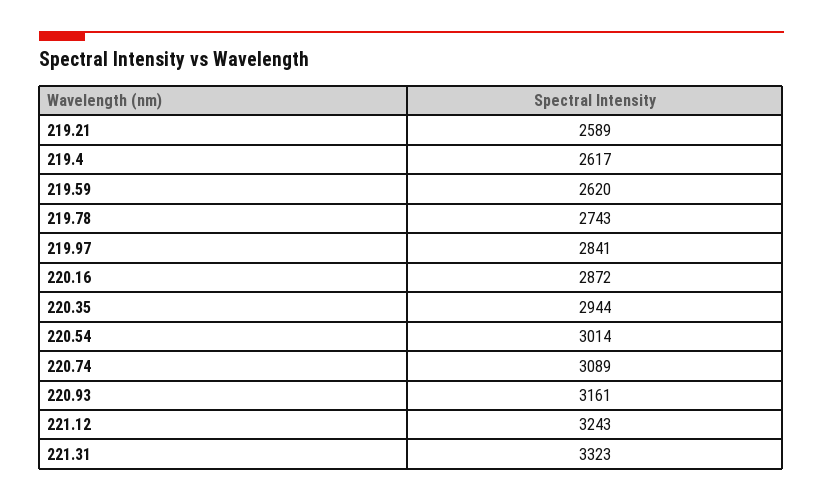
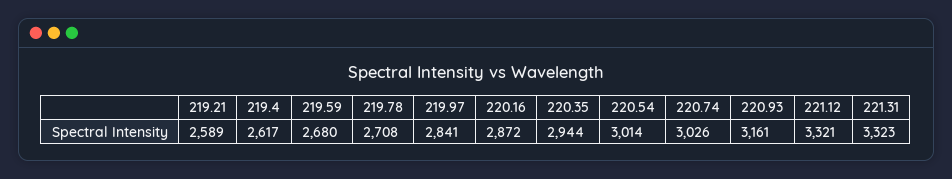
  {
    "219.21": 2589,
    "219.4": 2617,
-   "219.59": 2620,
+   "219.59": 2680,
-   "219.78": 2743,
+   "219.78": 2708,
    "219.97": 2841,
    "220.16": 2872,
    "220.35": 2944,
    "220.54": 3014,
-   "220.74": 3089,
+   "220.74": 3026,
    "220.93": 3161,
-   "221.12": 3243,
+   "221.12": 3321,
    "221.31": 3323
  }

